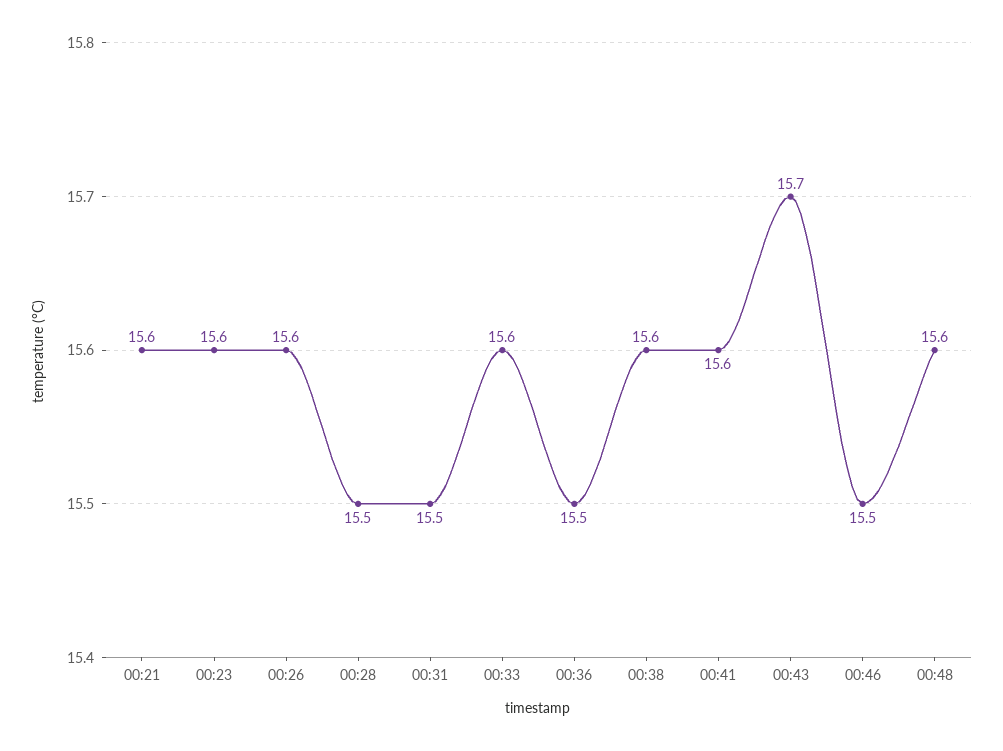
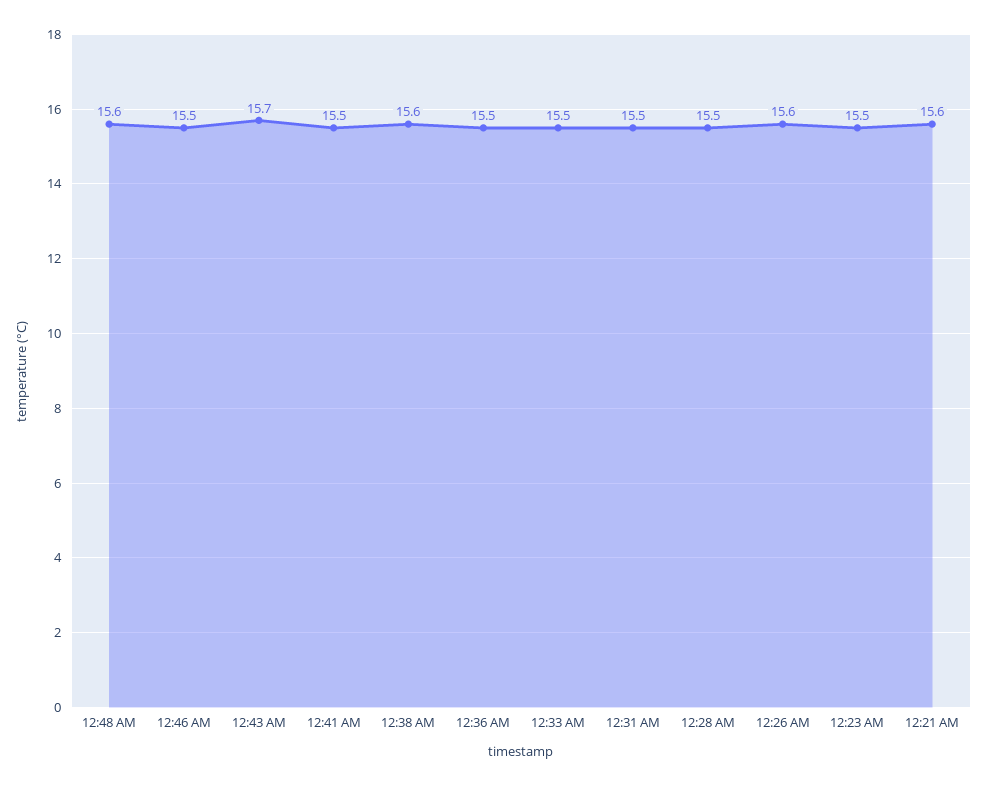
  {
    "00:21": 15.6,
-   "00:23": 15.6,
+   "00:23": 15.5,
    "00:26": 15.6,
    "00:28": 15.5,
    "00:31": 15.5,
-   "00:33": 15.6,
+   "00:33": 15.5,
    "00:36": 15.5,
    "00:38": 15.6,
-   "00:41": 15.6,
+   "00:41": 15.5,
    "00:43": 15.7,
    "00:46": 15.5,
    "00:48": 15.6
  }

